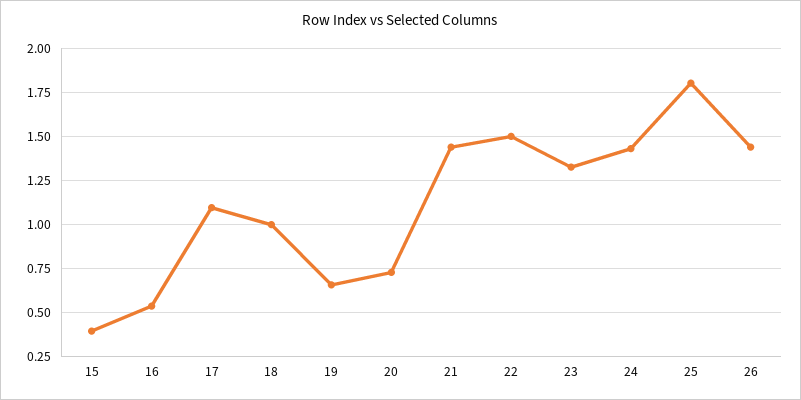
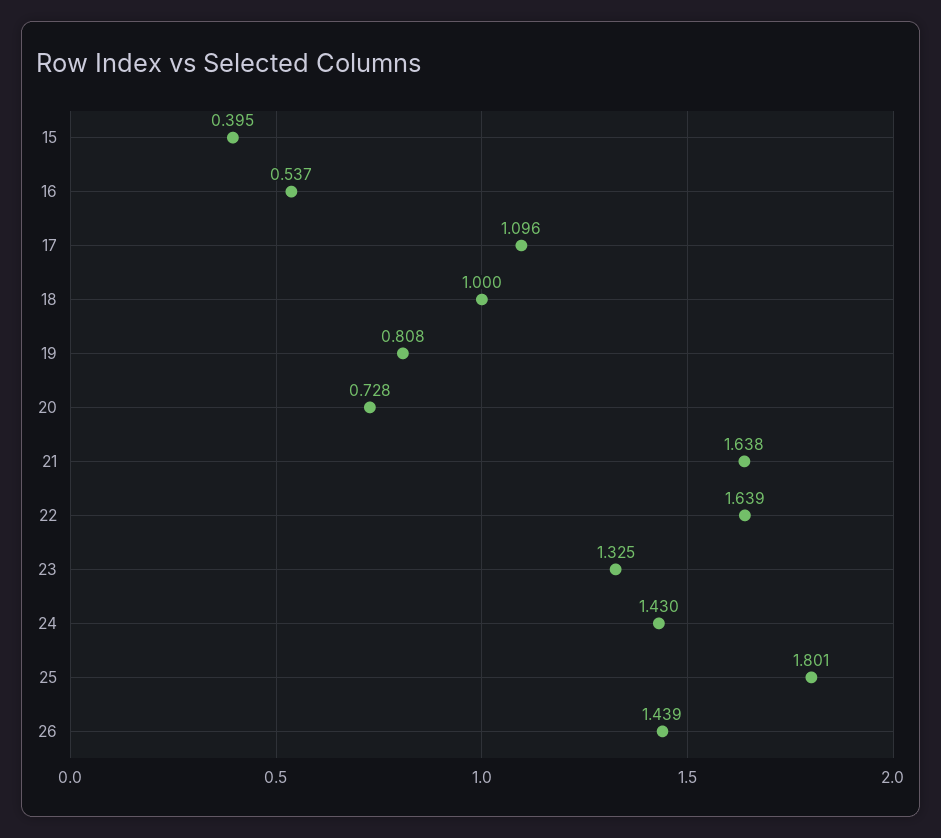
  {
    "15": 0.395,
    "16": 0.537,
    "17": 1.096,
    "18": 1,
-   "19": 0.65,
+   "19": 0.808,
    "20": 0.728,
-   "21": 1.45,
+   "21": 1.638,
-   "22": 1.5,
+   "22": 1.639,
    "23": 1.325,
    "24": 1.43,
    "25": 1.801,
    "26": 1.439
  }

